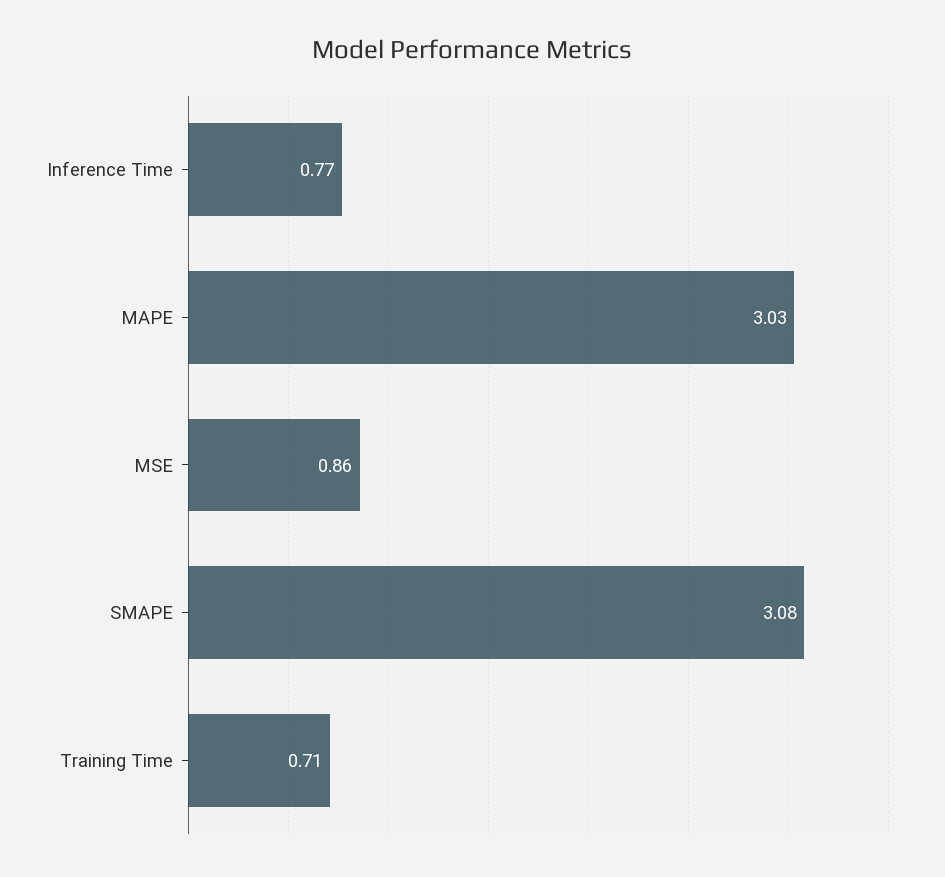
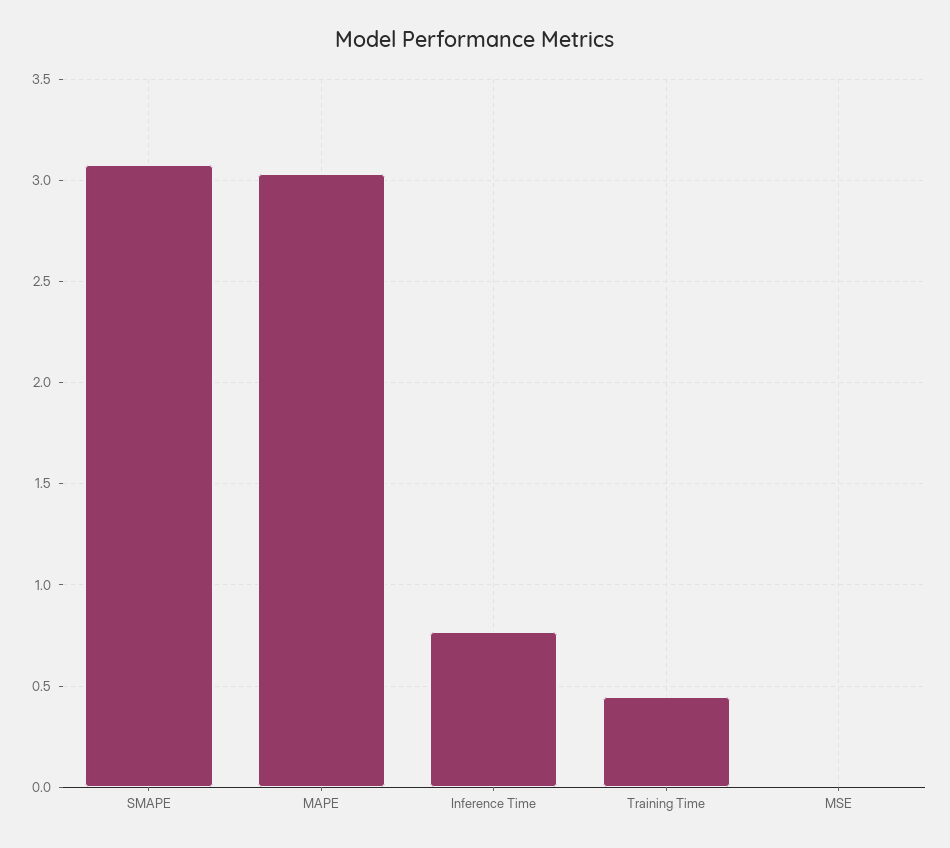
  {
    "Inference Time": 0.77,
    "MAPE": 3.03,
-   "MSE": 0.86,
+   "MSE": 0,
    "SMAPE": 3.08,
-   "Training Time": 0.71
+   "Training Time": 0.45
  }

